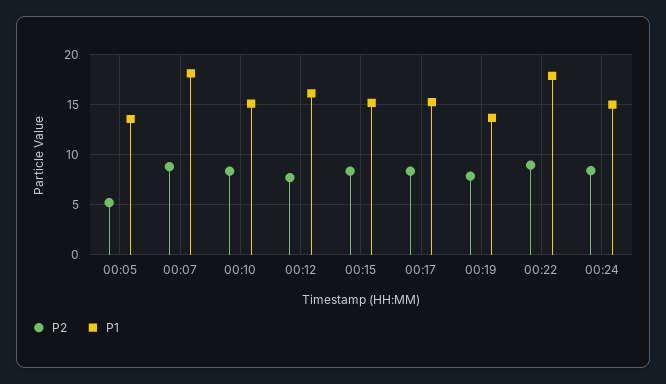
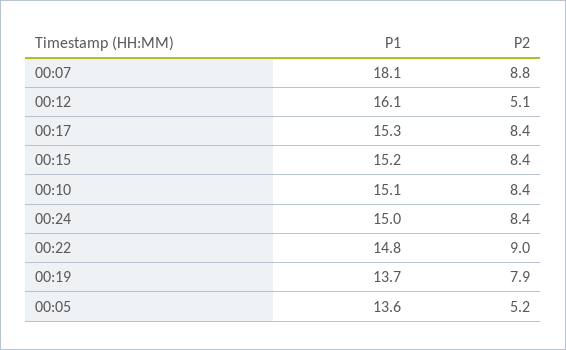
  {
    "P2": {
      "00:05": 5.2,
      "00:07": 8.8,
      "00:10": 8.4,
-     "00:12": 8,
+     "00:12": 5.1,
      "00:15": 8.4,
      "00:17": 8.4,
      "00:19": 7.9,
      "00:22": 9,
      "00:24": 8.4
    },
    "P1": {
      "00:05": 13.6,
      "00:07": 18.1,
      "00:10": 15.1,
      "00:12": 16.1,
      "00:15": 15.2,
      "00:17": 15.3,
      "00:19": 13.7,
-     "00:22": 18,
+     "00:22": 14.8,
      "00:24": 15
    }
  }

